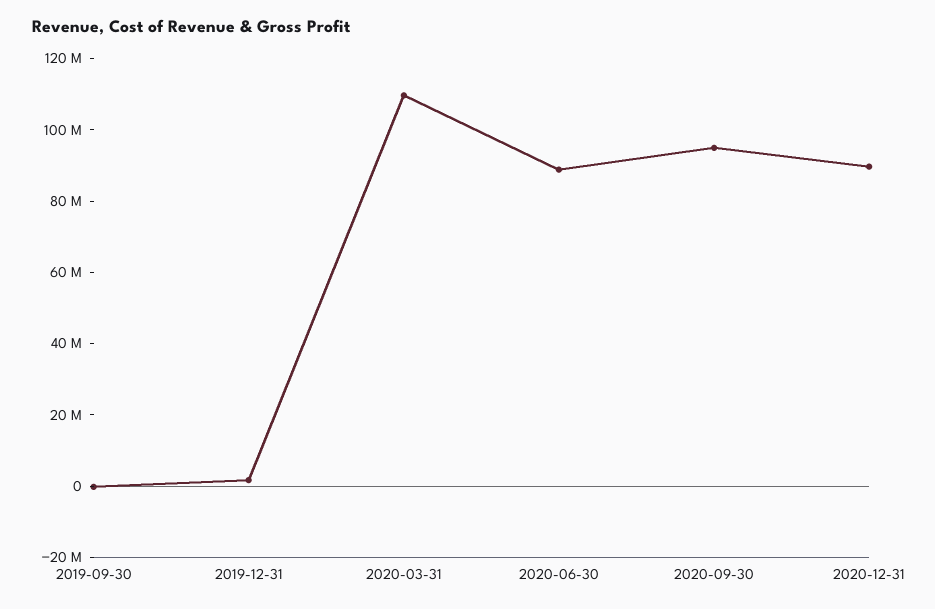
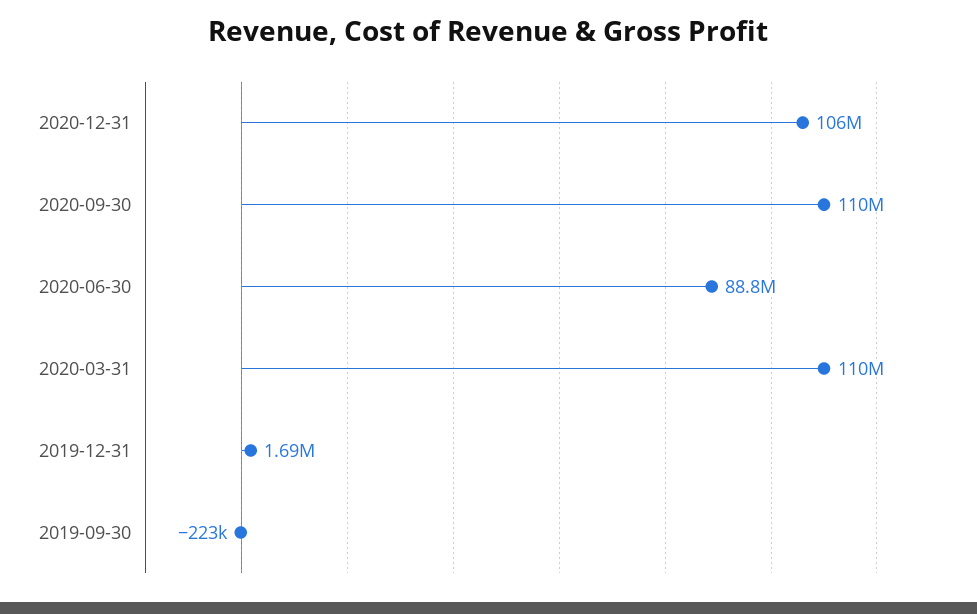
  {
    "2019-09-30": -223000,
    "2019-12-31": 1690000,
    "2020-03-31": 110000000,
    "2020-06-30": 88800000,
-   "2020-09-30": 95000000,
+   "2020-09-30": 110000000,
-   "2020-12-31": 90000000
+   "2020-12-31": 106000000
  }

